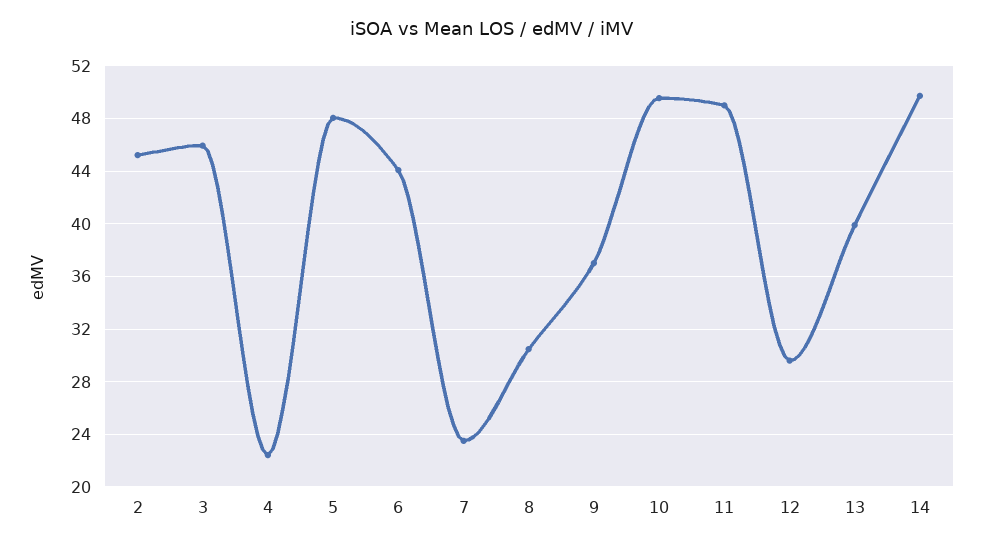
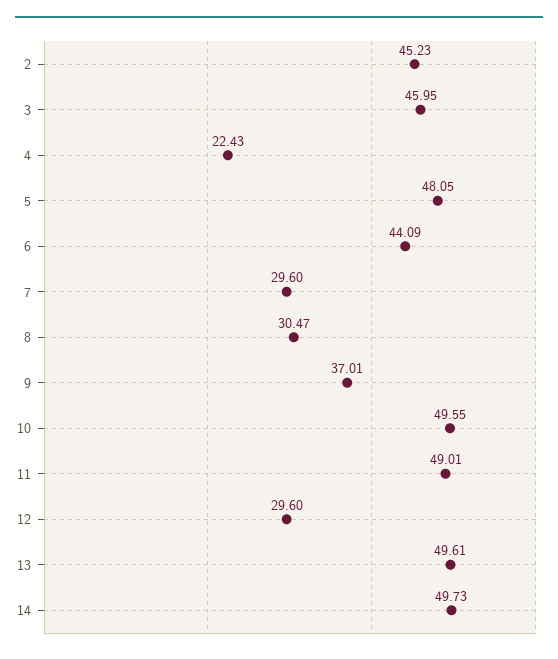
  {
    "2": 45.23,
    "3": 45.95,
    "4": 22.43,
    "5": 48.05,
    "6": 44.09,
-   "7": 23.5,
+   "7": 29.6,
    "8": 30.47,
    "9": 37.01,
    "10": 49.55,
    "11": 49.01,
    "12": 29.6,
-   "13": 40,
+   "13": 49.61,
    "14": 49.73
  }

